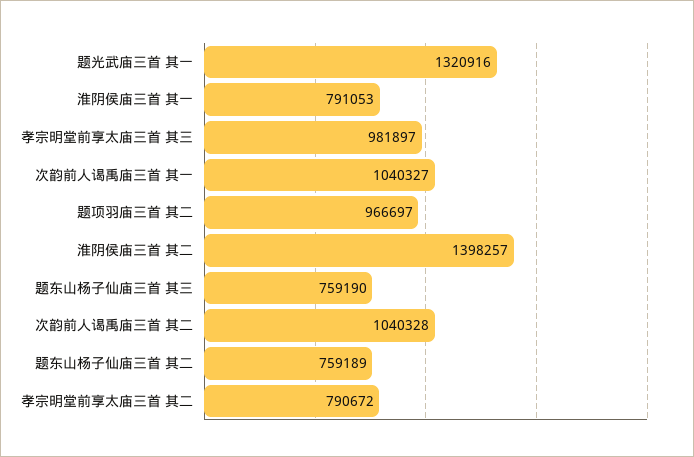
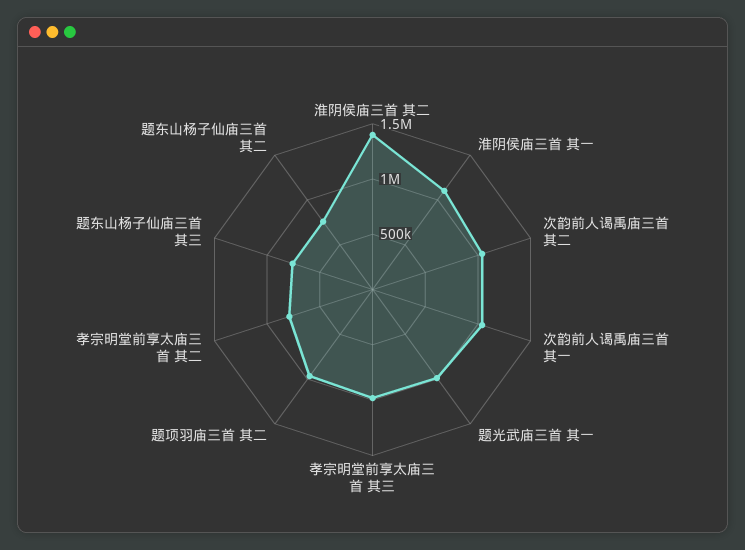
  {
-   "题光武庙三首 其一": 1320916,
+   "题光武庙三首 其一": 1000000,
-   "淮阴侯庙三首 其一": 791053,
+   "淮阴侯庙三首 其一": 1100000,
    "孝宗明堂前享太庙三首 其三": 981897,
    "次韵前人谒禹庙三首 其一": 1040327,
    "题项羽庙三首 其二": 966697,
    "淮阴侯庙三首 其二": 1398257,
    "题东山杨子仙庙三首 其三": 759190,
    "次韵前人谒禹庙三首 其二": 1040328,
    "题东山杨子仙庙三首 其二": 759189,
    "孝宗明堂前享太庙三首 其二": 790672
  }

